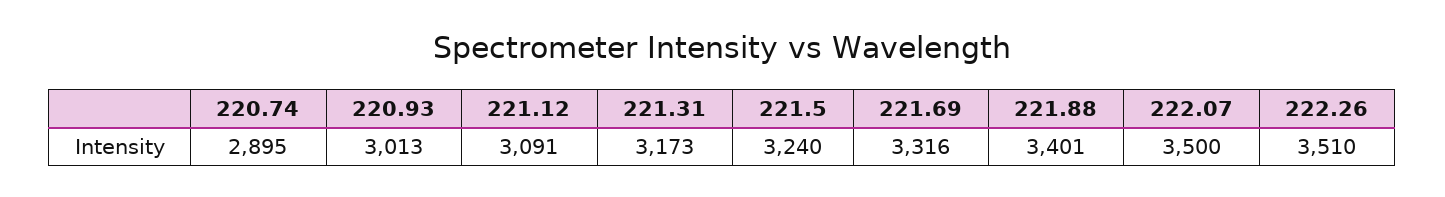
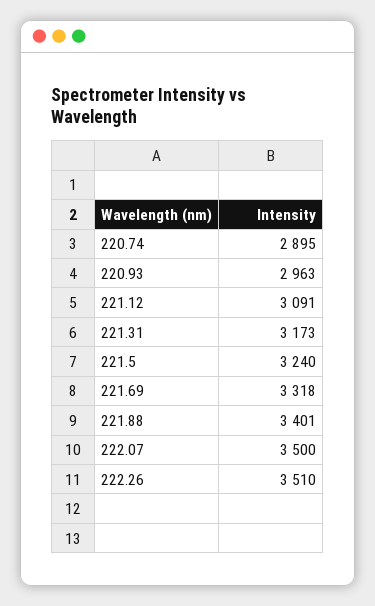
  {
    "220.74": 2895,
-   "220.93": 3013,
+   "220.93": 2963,
    "221.12": 3091,
    "221.31": 3173,
    "221.5": 3240,
-   "221.69": 3316,
+   "221.69": 3318,
    "221.88": 3401,
    "222.07": 3500,
    "222.26": 3510
  }

